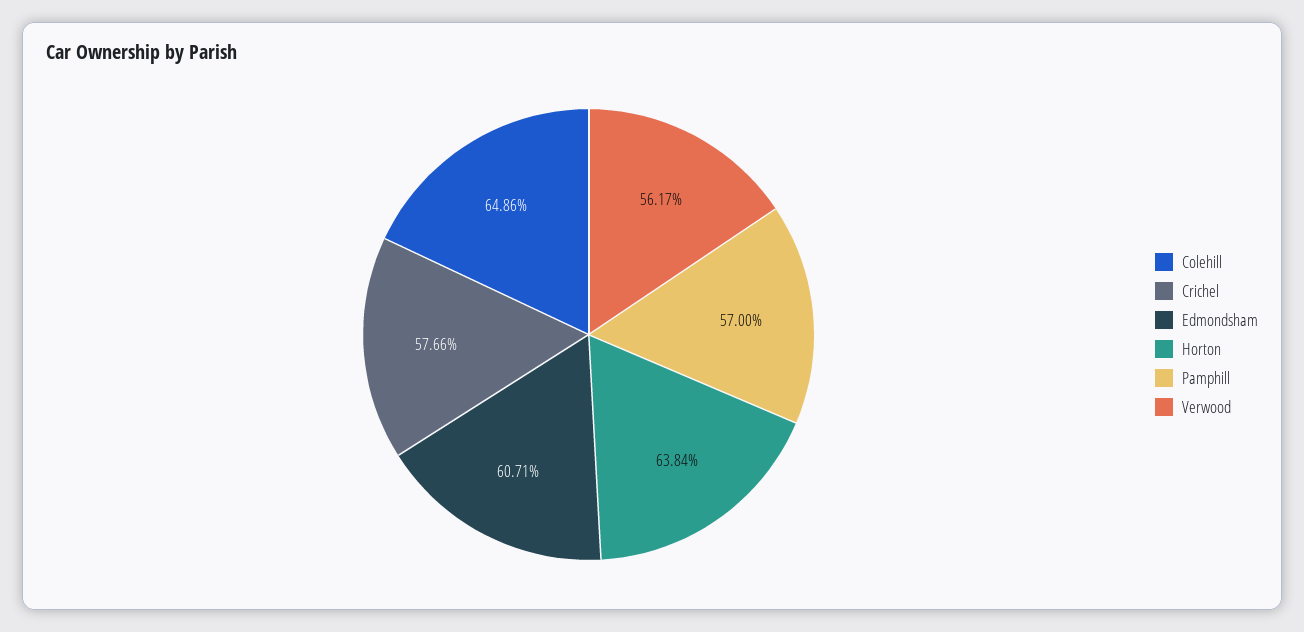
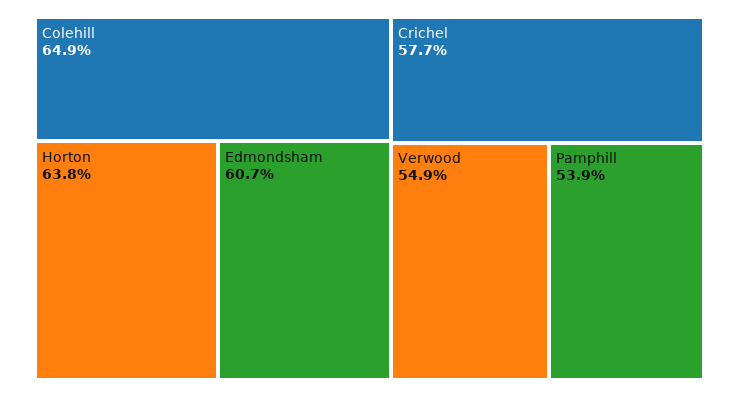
  {
    "Colehill": 64.86,
    "Crichel": 57.66,
    "Edmondsham": 60.71,
    "Horton": 63.84,
-   "Pamphill": 57,
+   "Pamphill": 53.9,
-   "Verwood": 56.17
+   "Verwood": 54.9
  }

